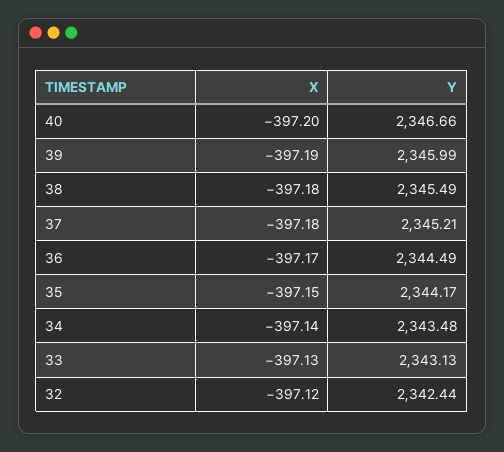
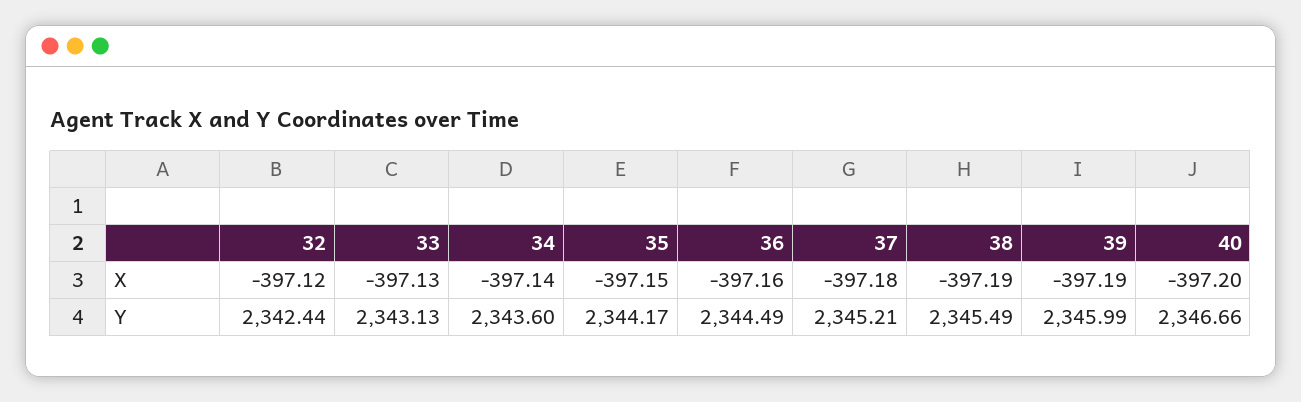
  {
    "X": {
      "40": -397.2,
      "39": -397.19,
-     "38": -397.18,
+     "38": -397.19,
      "37": -397.18,
-     "36": -397.17,
+     "36": -397.16,
      "35": -397.15,
      "34": -397.14,
      "33": -397.13,
      "32": -397.12
    },
    "Y": {
      "40": 2346.66,
      "39": 2345.99,
      "38": 2345.49,
      "37": 2345.21,
      "36": 2344.49,
      "35": 2344.17,
-     "34": 2343.48,
+     "34": 2343.6,
      "33": 2343.13,
      "32": 2342.44
    }
  }

